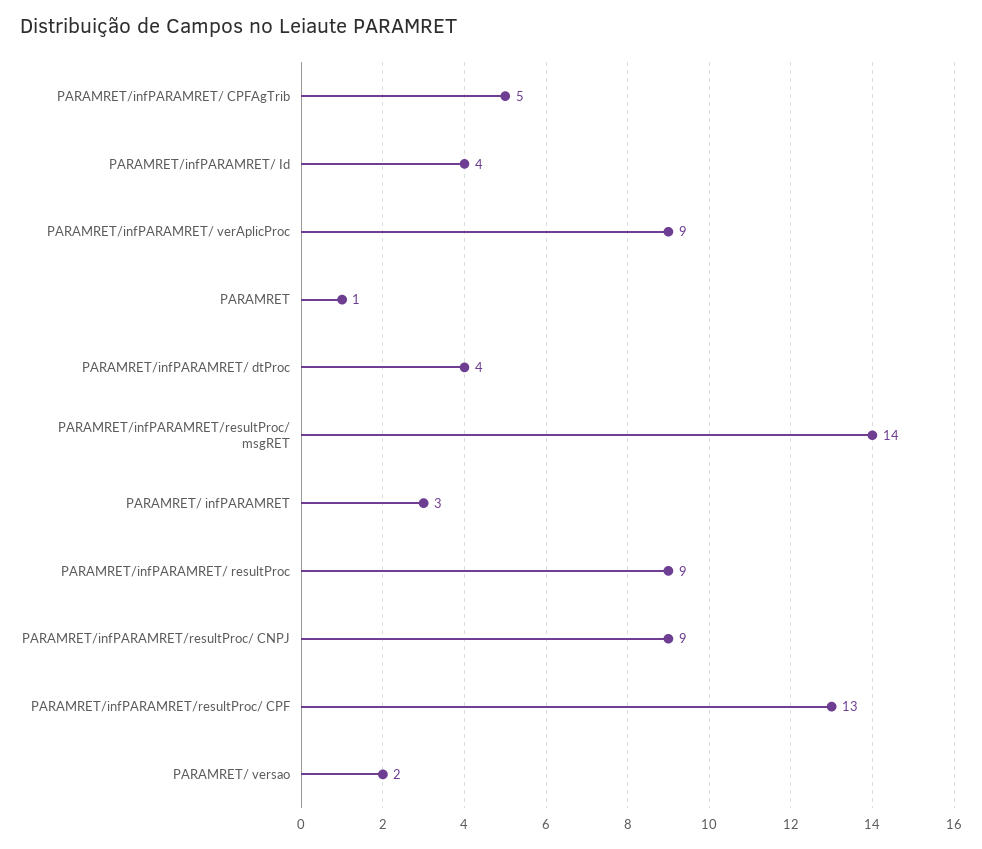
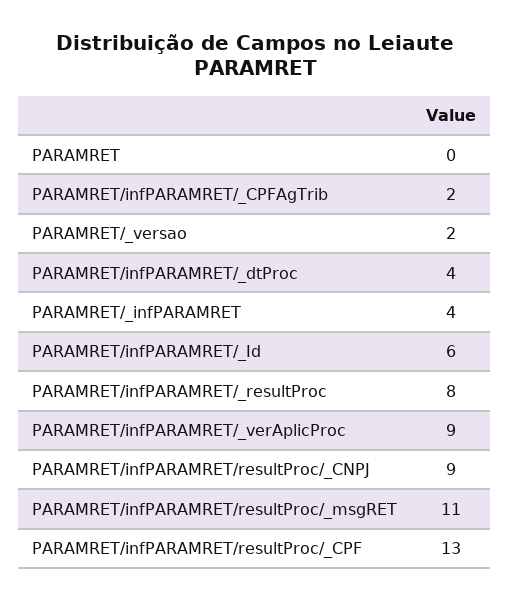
  {
-   "PARAMRET/infPARAMRET/ CPFAgTrib": 5,
+   "PARAMRET/infPARAMRET/ CPFAgTrib": 2,
-   "PARAMRET/infPARAMRET/ Id": 4,
+   "PARAMRET/infPARAMRET/ Id": 6,
    "PARAMRET/infPARAMRET/ verAplicProc": 9,
-   "PARAMRET": 1,
+   "PARAMRET": 0,
    "PARAMRET/infPARAMRET/ dtProc": 4,
-   "PARAMRET/infPARAMRET/resultProc/ msgRET": 14,
+   "PARAMRET/infPARAMRET/resultProc/ msgRET": 11,
-   "PARAMRET/ infPARAMRET": 3,
+   "PARAMRET/ infPARAMRET": 4,
-   "PARAMRET/infPARAMRET/ resultProc": 9,
+   "PARAMRET/infPARAMRET/ resultProc": 8,
    "PARAMRET/infPARAMRET/resultProc/ CNPJ": 9,
    "PARAMRET/infPARAMRET/resultProc/ CPF": 13,
    "PARAMRET/ versao": 2
  }

